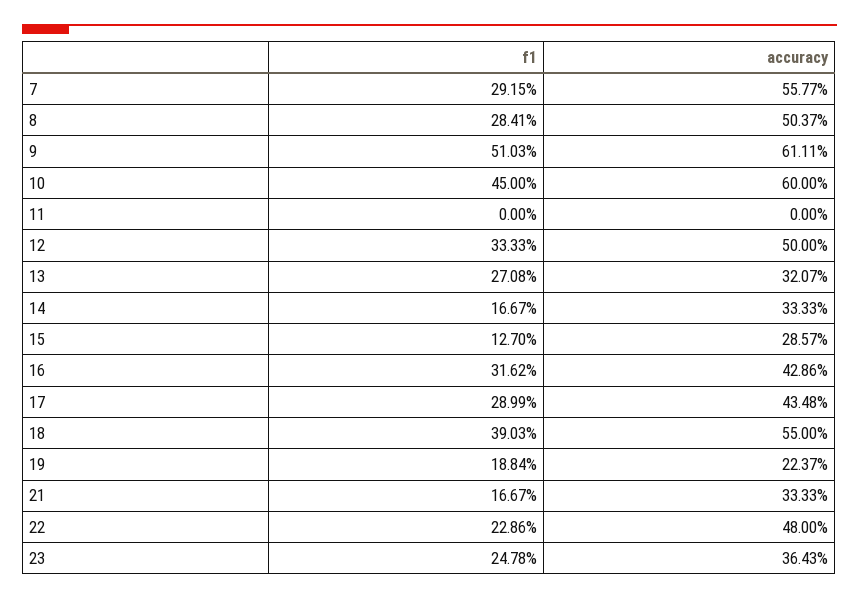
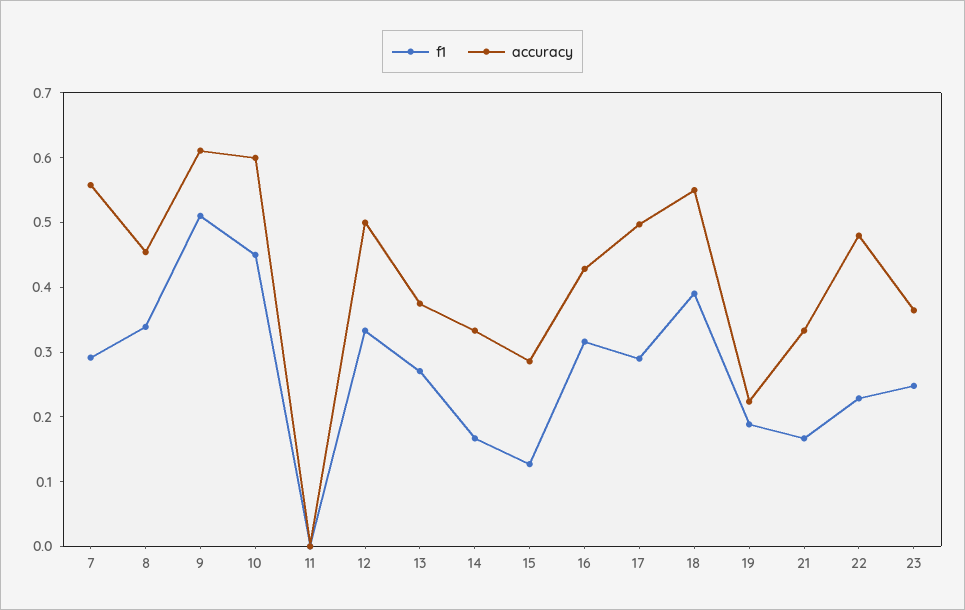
  {
    "f1": {
      "7": 0.2915,
-     "8": 0.2841,
+     "8": 0.34,
      "9": 0.5103,
      "10": 0.45,
      "11": 0,
      "12": 0.3333,
      "13": 0.2708,
      "14": 0.1667,
      "15": 0.127,
      "16": 0.3162,
      "17": 0.2899,
      "18": 0.3903,
      "19": 0.1884,
      "21": 0.1667,
      "22": 0.2286,
      "23": 0.2478
    },
    "accuracy": {
      "7": 0.5577,
-     "8": 0.5037,
+     "8": 0.46,
      "9": 0.6111,
      "10": 0.6,
      "11": 0,
      "12": 0.5,
-     "13": 0.3207,
+     "13": 0.38,
      "14": 0.3333,
      "15": 0.2857,
      "16": 0.4286,
-     "17": 0.4348,
+     "17": 0.5,
      "18": 0.55,
      "19": 0.2237,
      "21": 0.3333,
      "22": 0.48,
      "23": 0.3643
    }
  }

